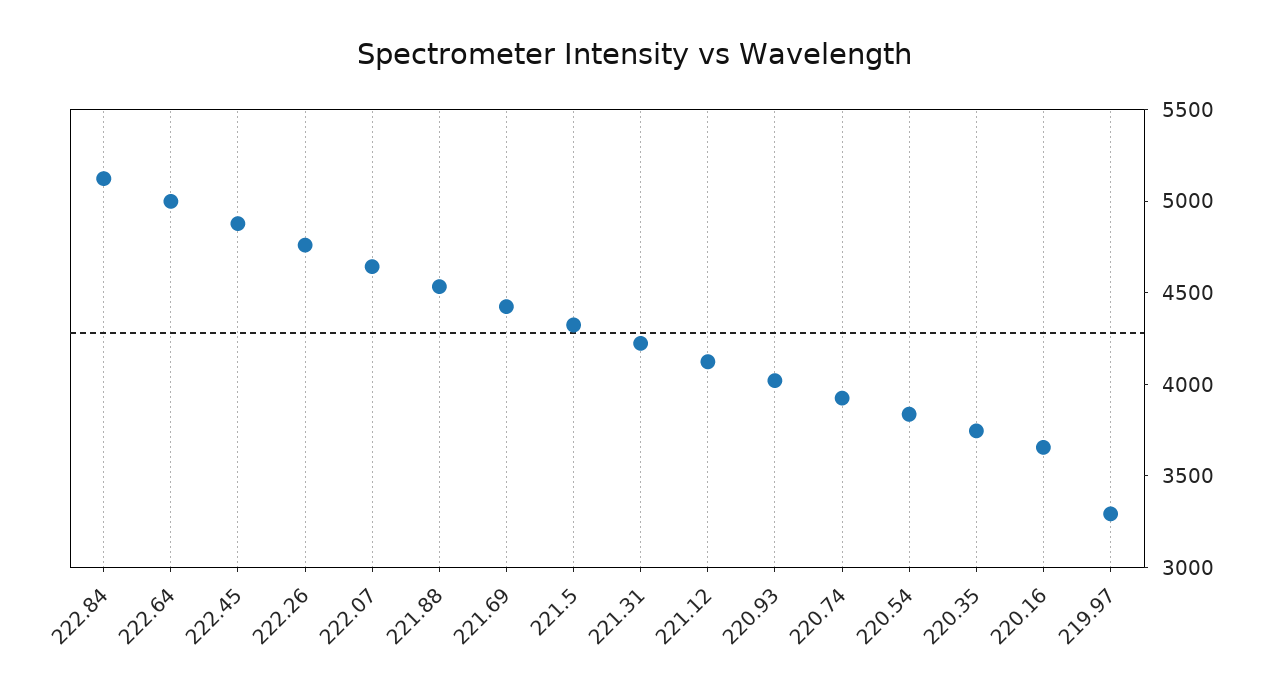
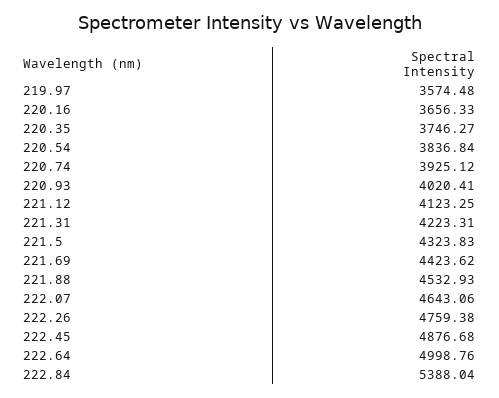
  {
-   "222.84": 5100,
+   "222.84": 5388.04,
    "222.64": 4998.76,
    "222.45": 4876.68,
    "222.26": 4759.38,
    "222.07": 4643.06,
    "221.88": 4532.93,
    "221.69": 4423.62,
    "221.5": 4323.83,
    "221.31": 4223.31,
    "221.12": 4123.25,
    "220.93": 4020.41,
    "220.74": 3925.12,
    "220.54": 3836.84,
    "220.35": 3746.27,
    "220.16": 3656.33,
-   "219.97": 3300
+   "219.97": 3574.48
  }

